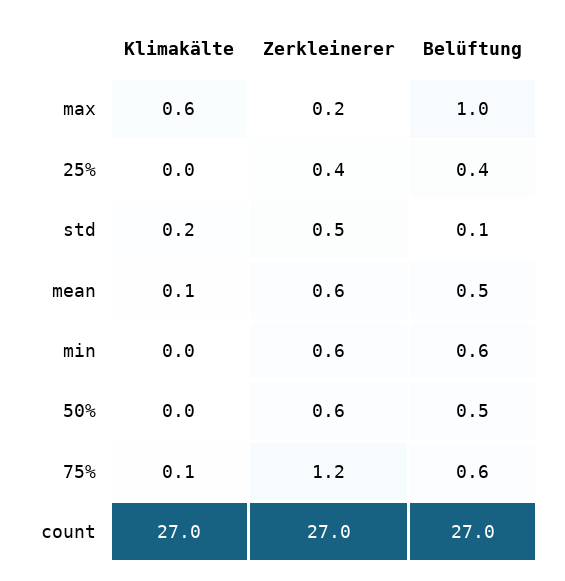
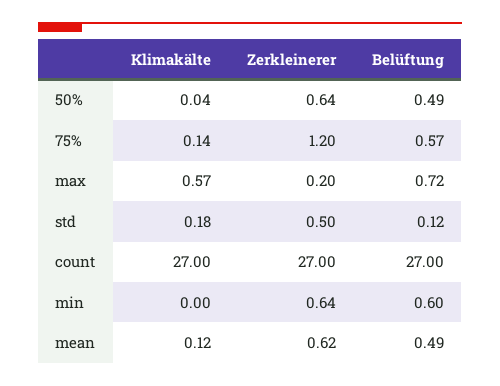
  {
    "Klimakälte": {
      "max": 0.57,
-     "25%": 0,
      "std": 0.18,
      "mean": 0.12,
      "min": 0,
      "50%": 0.04,
      "75%": 0.14,
      "count": 27
    },
    "Zerkleinerer": {
      "max": 0.2,
-     "25%": 0.4,
      "std": 0.5,
      "mean": 0.62,
      "min": 0.64,
      "50%": 0.64,
      "75%": 1.2,
      "count": 27
    },
    "Belüftung": {
-     "max": 1,
+     "max": 0.72,
-     "25%": 0.4,
      "std": 0.12,
      "mean": 0.49,
      "min": 0.6,
      "50%": 0.49,
      "75%": 0.57,
      "count": 27
    }
  }

